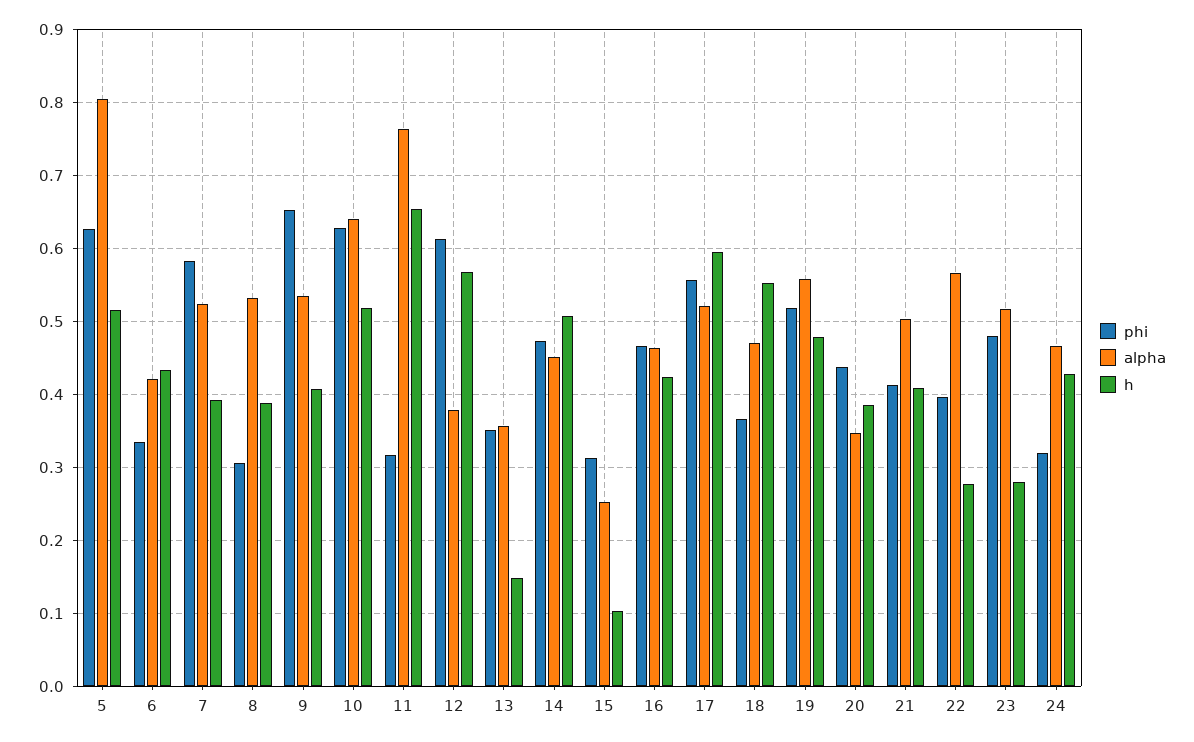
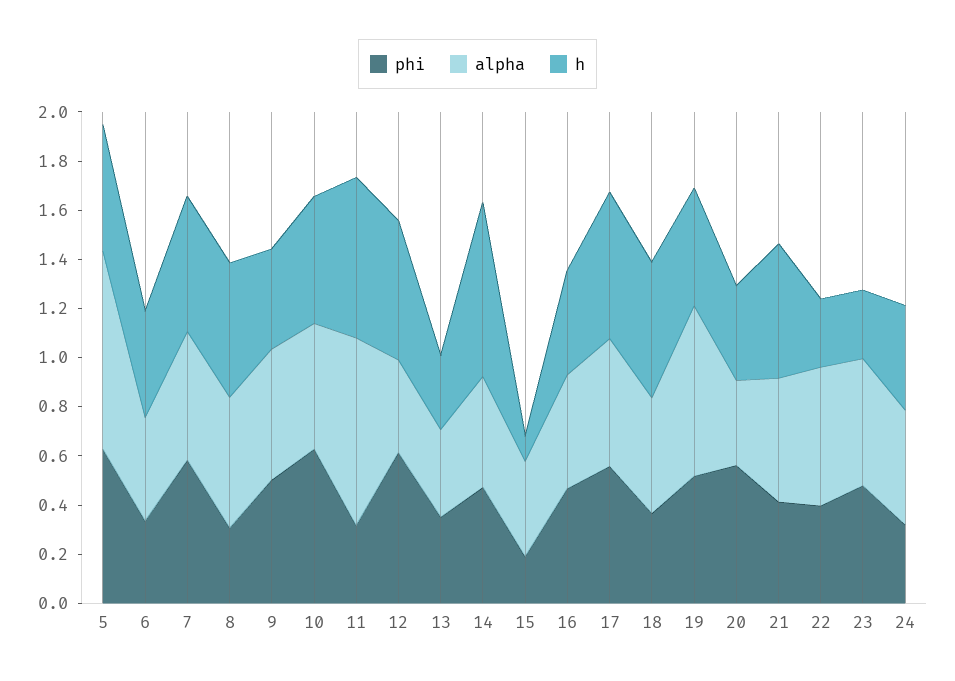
  {
    "phi": {
      "5": 0.63,
      "6": 0.33,
      "7": 0.58,
      "8": 0.31,
-     "9": 0.65,
+     "9": 0.5,
      "10": 0.63,
      "11": 0.32,
      "12": 0.61,
      "13": 0.35,
      "14": 0.47,
-     "15": 0.31,
+     "15": 0.2,
      "16": 0.47,
      "17": 0.56,
      "18": 0.37,
      "19": 0.52,
-     "20": 0.44,
+     "20": 0.55,
      "21": 0.41,
      "22": 0.4,
      "23": 0.48,
      "24": 0.32
    },
    "alpha": {
      "5": 0.8,
      "6": 0.42,
      "7": 0.52,
      "8": 0.53,
      "9": 0.53,
-     "10": 0.64,
+     "10": 0.5,
      "11": 0.76,
      "12": 0.38,
      "13": 0.36,
      "14": 0.45,
-     "15": 0.25,
+     "15": 0.4,
      "16": 0.46,
      "17": 0.52,
      "18": 0.47,
-     "19": 0.56,
+     "19": 0.7,
      "20": 0.35,
      "21": 0.5,
      "22": 0.57,
      "23": 0.52,
      "24": 0.47
    },
    "h": {
      "5": 0.52,
      "6": 0.43,
-     "7": 0.39,
+     "7": 0.55,
-     "8": 0.39,
+     "8": 0.55,
      "9": 0.41,
      "10": 0.52,
      "11": 0.65,
      "12": 0.57,
-     "13": 0.15,
+     "13": 0.3,
-     "14": 0.51,
+     "14": 0.7,
      "15": 0.1,
      "16": 0.42,
      "17": 0.6,
      "18": 0.55,
      "19": 0.48,
      "20": 0.39,
-     "21": 0.41,
+     "21": 0.55,
      "22": 0.28,
      "23": 0.28,
      "24": 0.43
    }
  }

